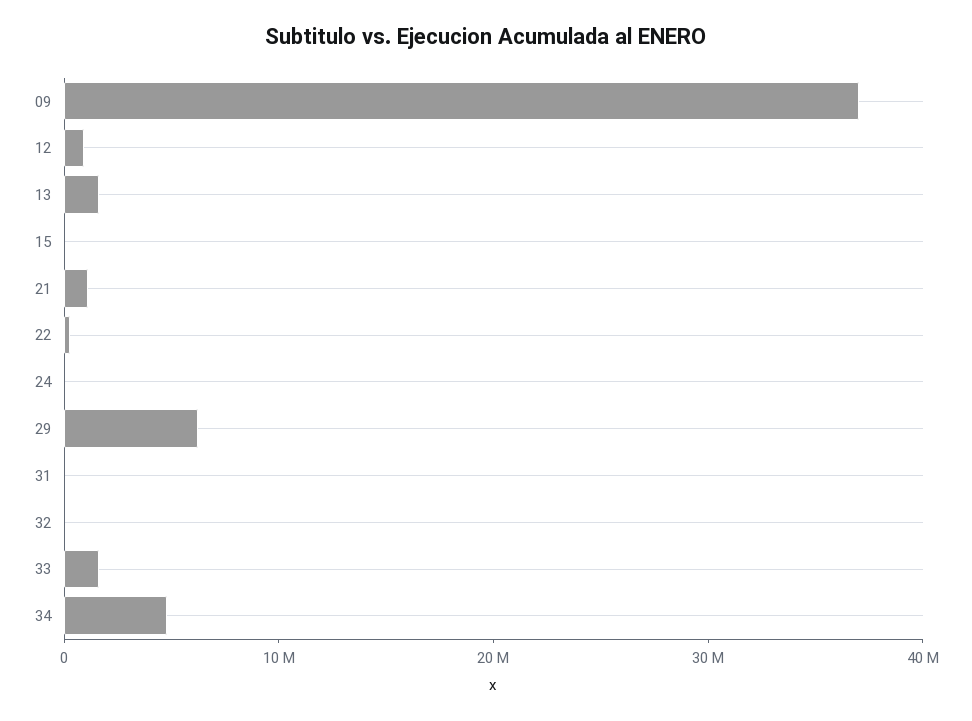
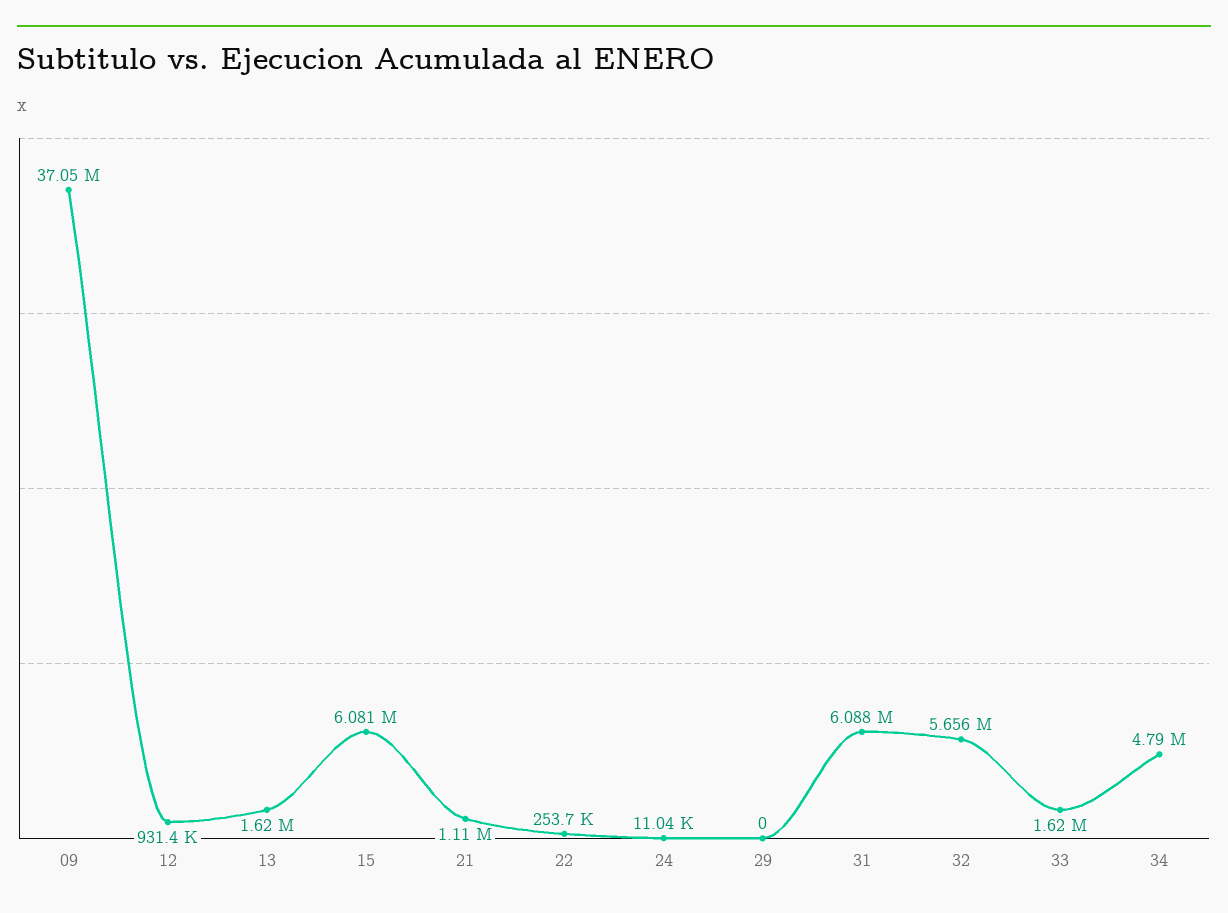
  {
    "09": 37050000,
    "12": 931400,
    "13": 1620000,
-   "15": 0,
+   "15": 6081000,
    "21": 1110000,
    "22": 253700,
    "24": 11040,
-   "29": 6000000,
+   "29": 0,
-   "31": 0,
+   "31": 6088000,
-   "32": 0,
+   "32": 5656000,
    "33": 1620000,
    "34": 4790000
  }

